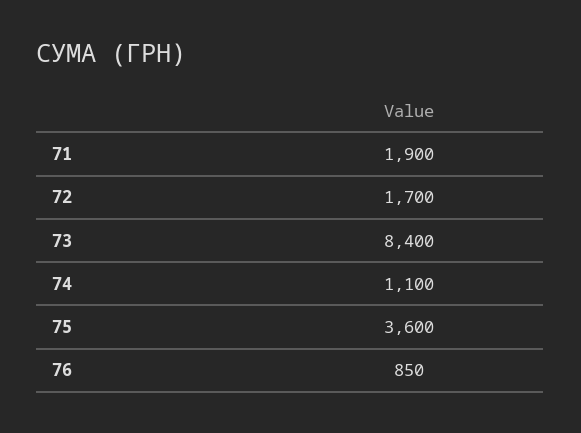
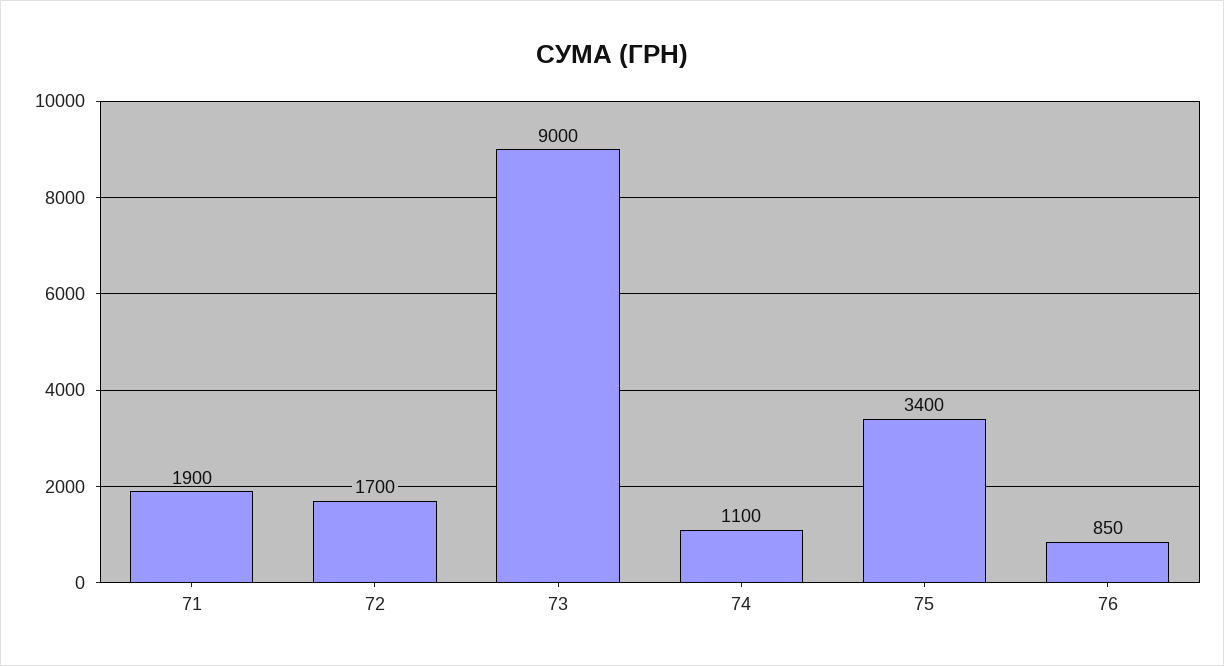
  {
    "71": 1900,
    "72": 1700,
-   "73": 8400,
+   "73": 9000,
    "74": 1100,
-   "75": 3600,
+   "75": 3400,
    "76": 850
  }

